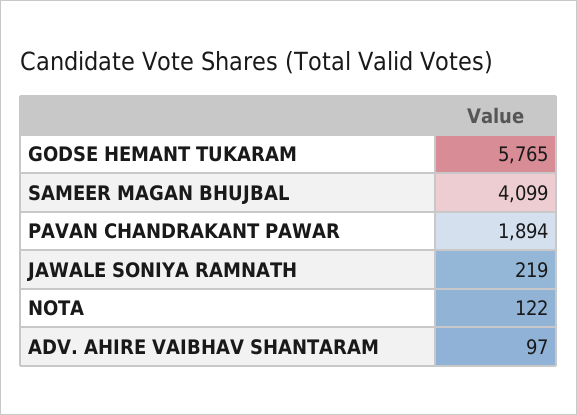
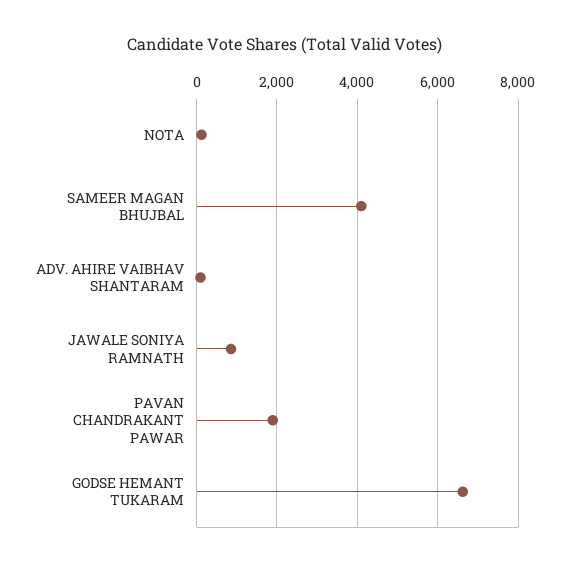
  {
-   "GODSE HEMANT TUKARAM": 5765,
+   "GODSE HEMANT TUKARAM": 6600,
    "SAMEER MAGAN BHUJBAL": 4099,
    "PAVAN CHANDRAKANT PAWAR": 1894,
-   "JAWALE SONIYA RAMNATH": 219,
+   "JAWALE SONIYA RAMNATH": 800,
    "NOTA": 122,
    "ADV. AHIRE VAIBHAV SHANTARAM": 97
  }

